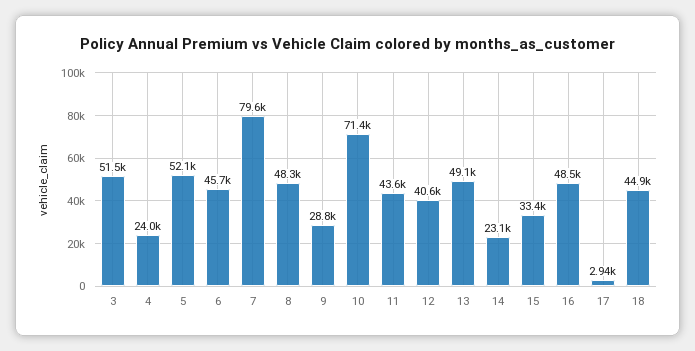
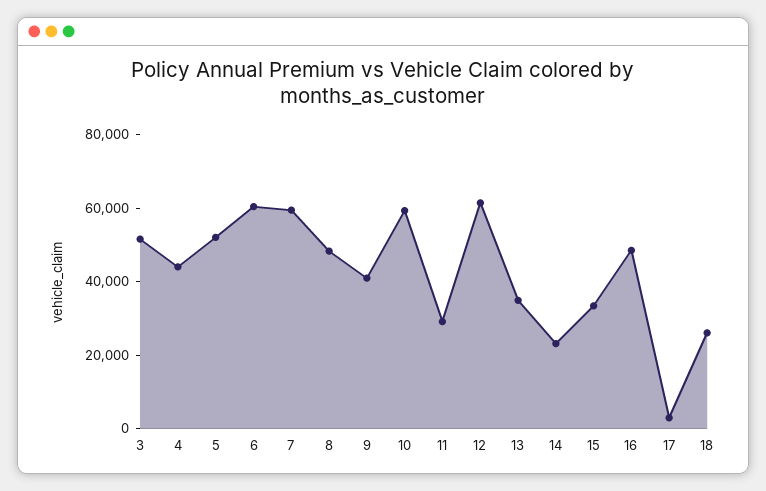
  {
    "3": 51500,
-   "4": 24000,
+   "4": 45000,
    "5": 52100,
-   "6": 45700,
+   "6": 60000,
-   "7": 79600,
+   "7": 60000,
    "8": 48300,
-   "9": 28800,
+   "9": 40000,
-   "10": 71400,
+   "10": 60000,
-   "11": 43600,
+   "11": 30000,
-   "12": 40600,
+   "12": 60000,
-   "13": 49100,
+   "13": 35000,
    "14": 23100,
    "15": 33400,
    "16": 48500,
    "17": 2940,
-   "18": 44900
+   "18": 25000
  }

